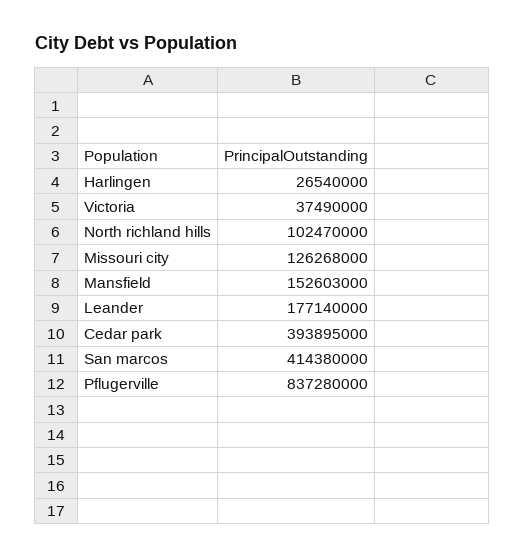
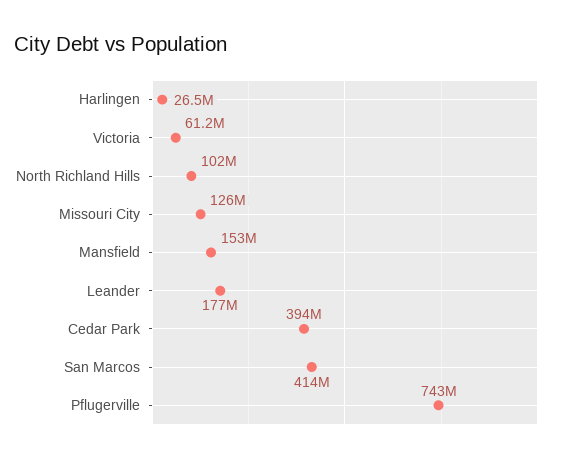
  {
    "Harlingen": 26540000,
-   "Victoria": 37490000,
+   "Victoria": 61200000,
    "North richland hills": 102470000,
    "Missouri city": 126268000,
    "Mansfield": 152603000,
    "Leander": 177140000,
    "Cedar park": 393895000,
    "San marcos": 414380000,
-   "Pflugerville": 837280000
+   "Pflugerville": 743000000
  }

